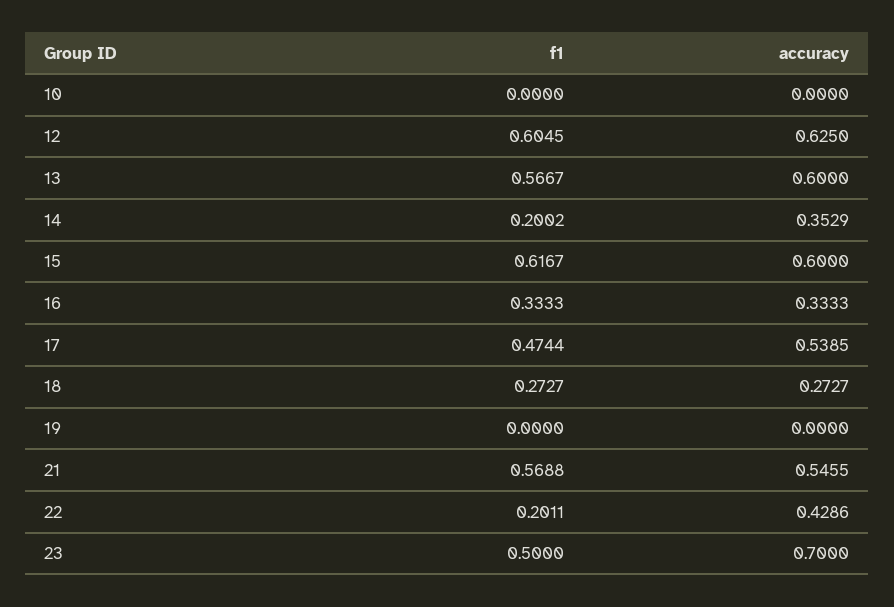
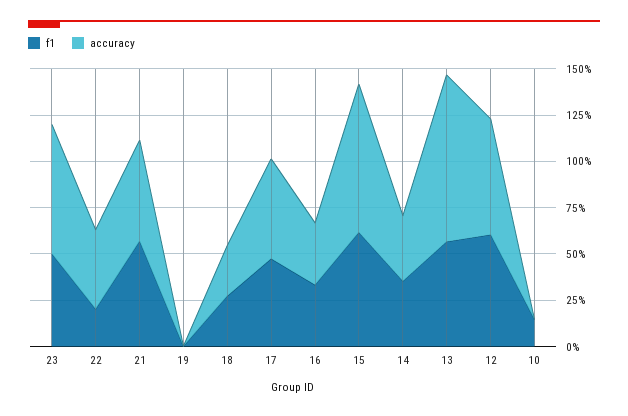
  {
    "f1": {
-     "10": 0,
+     "10": 0.15,
      "12": 0.6045,
      "13": 0.5667,
-     "14": 0.2002,
+     "14": 0.35,
      "15": 0.6167,
      "16": 0.3333,
      "17": 0.4744,
      "18": 0.2727,
      "19": 0,
      "21": 0.5688,
      "22": 0.2011,
      "23": 0.5
    },
    "accuracy": {
      "10": 0,
      "12": 0.625,
-     "13": 0.6,
+     "13": 0.9,
      "14": 0.3529,
-     "15": 0.6,
+     "15": 0.8,
      "16": 0.3333,
      "17": 0.5385,
      "18": 0.2727,
      "19": 0,
      "21": 0.5455,
      "22": 0.4286,
      "23": 0.7
    }
  }

